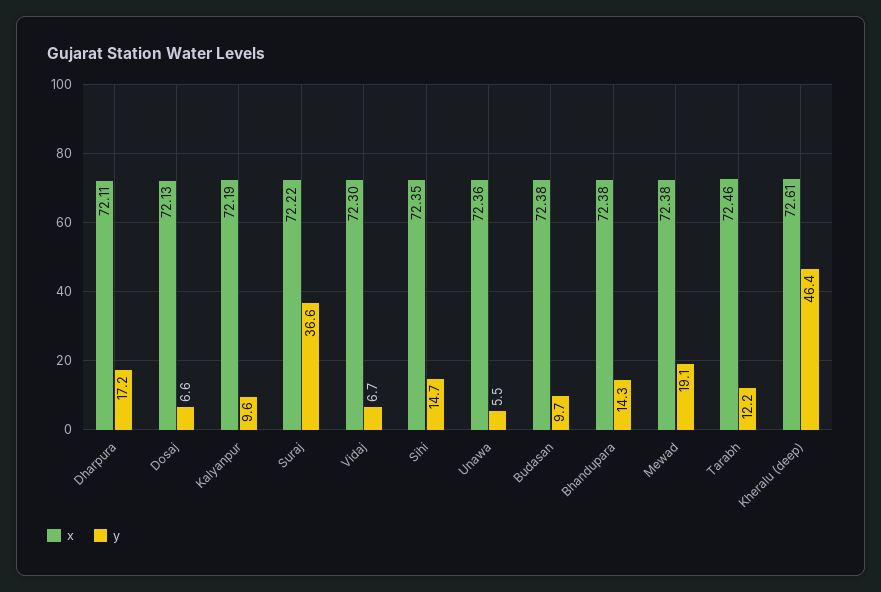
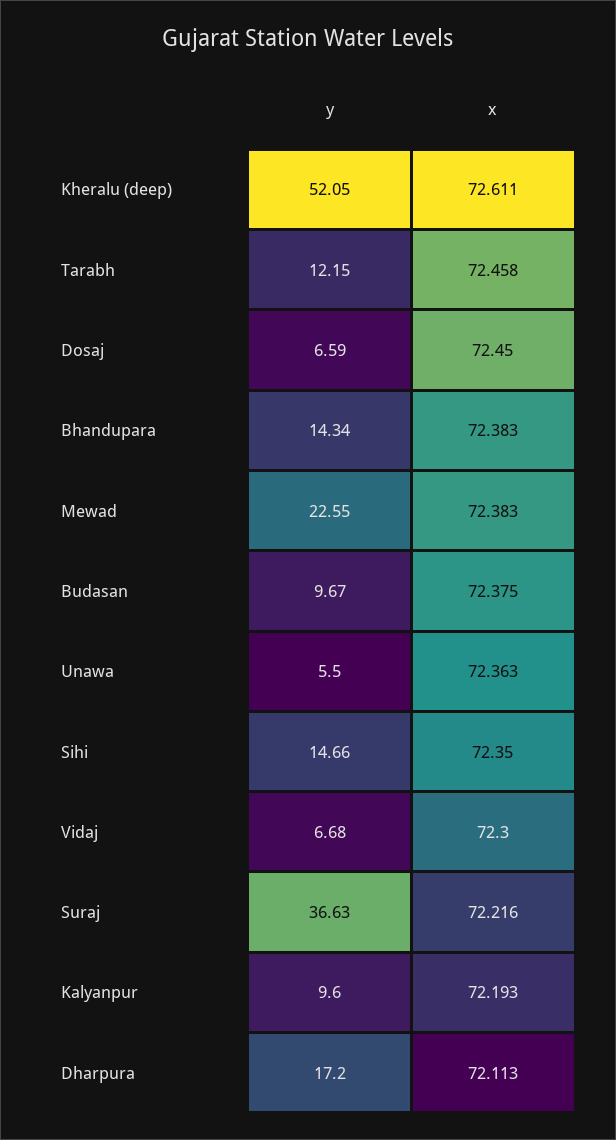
  {
    "x": {
      "Dharpura": 72.113,
-     "Dosaj": 72.13,
+     "Dosaj": 72.45,
      "Kalyanpur": 72.193,
      "Suraj": 72.216,
      "Vidaj": 72.3,
      "Sihi": 72.35,
      "Unawa": 72.363,
      "Budasan": 72.375,
      "Bhandupara": 72.383,
      "Mewad": 72.383,
      "Tarabh": 72.458,
      "Kheralu (deep)": 72.611
    },
    "y": {
      "Dharpura": 17.2,
      "Dosaj": 6.59,
      "Kalyanpur": 9.6,
      "Suraj": 36.63,
      "Vidaj": 6.68,
      "Sihi": 14.66,
      "Unawa": 5.5,
      "Budasan": 9.67,
      "Bhandupara": 14.34,
-     "Mewad": 19.1,
+     "Mewad": 22.55,
      "Tarabh": 12.15,
-     "Kheralu (deep)": 46.4
+     "Kheralu (deep)": 52.05
    }
  }

